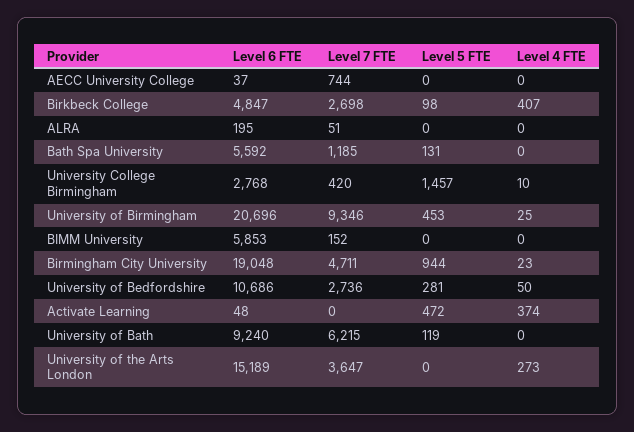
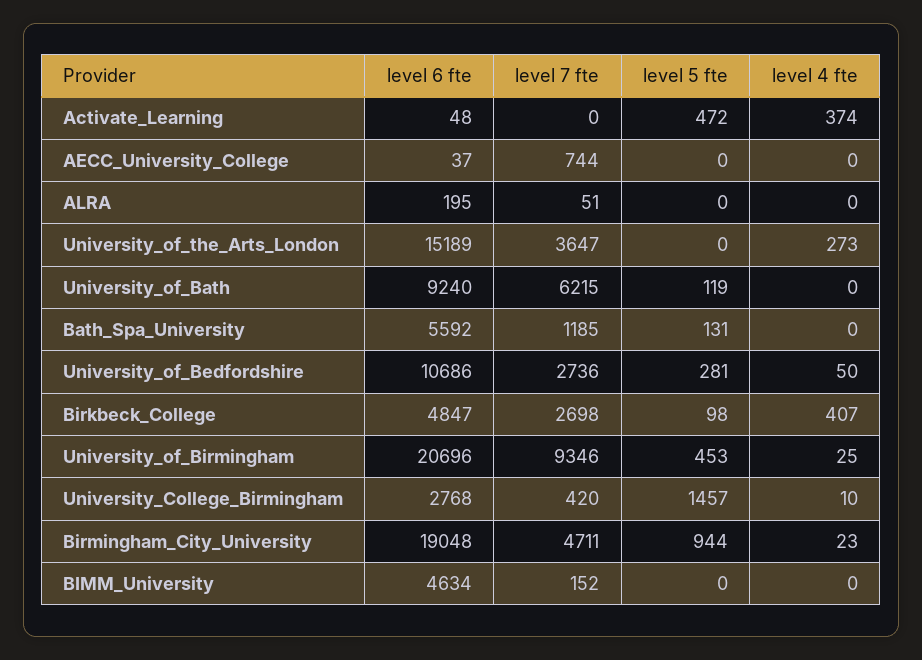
  {
    "Level 6 FTE": {
      "AECC University College": 37,
      "Birkbeck College": 4847,
      "ALRA": 195,
      "Bath Spa University": 5592,
      "University College Birmingham": 2768,
      "University of Birmingham": 20696,
-     "BIMM University": 5853,
+     "BIMM University": 4634,
      "Birmingham City University": 19048,
      "University of Bedfordshire": 10686,
      "Activate Learning": 48,
      "University of Bath": 9240,
      "University of the Arts London": 15189
    },
    "Level 7 FTE": {
      "AECC University College": 744,
      "Birkbeck College": 2698,
      "ALRA": 51,
      "Bath Spa University": 1185,
      "University College Birmingham": 420,
      "University of Birmingham": 9346,
      "BIMM University": 152,
      "Birmingham City University": 4711,
      "University of Bedfordshire": 2736,
      "Activate Learning": 0,
      "University of Bath": 6215,
      "University of the Arts London": 3647
    },
    "Level 5 FTE": {
      "AECC University College": 0,
      "Birkbeck College": 98,
      "ALRA": 0,
      "Bath Spa University": 131,
      "University College Birmingham": 1457,
      "University of Birmingham": 453,
      "BIMM University": 0,
      "Birmingham City University": 944,
      "University of Bedfordshire": 281,
      "Activate Learning": 472,
      "University of Bath": 119,
      "University of the Arts London": 0
    },
    "Level 4 FTE": {
      "AECC University College": 0,
      "Birkbeck College": 407,
      "ALRA": 0,
      "Bath Spa University": 0,
      "University College Birmingham": 10,
      "University of Birmingham": 25,
      "BIMM University": 0,
      "Birmingham City University": 23,
      "University of Bedfordshire": 50,
      "Activate Learning": 374,
      "University of Bath": 0,
      "University of the Arts London": 273
    }
  }

